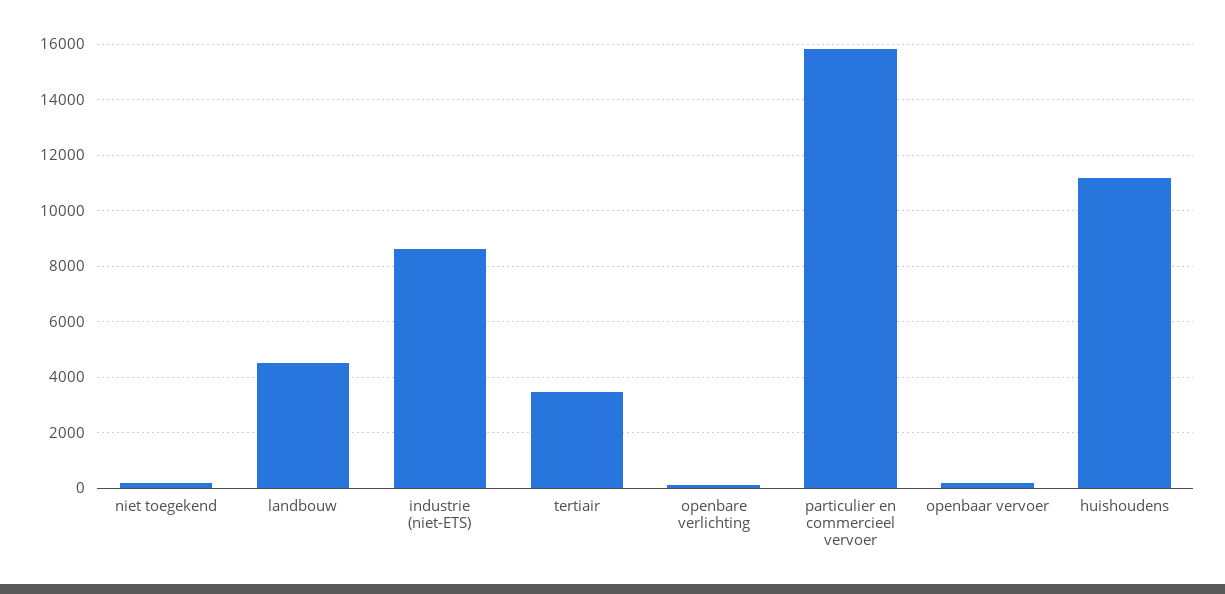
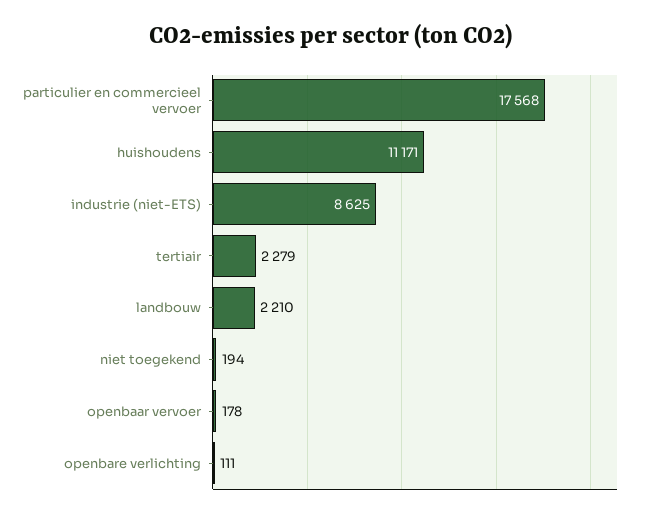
  {
    "niet toegekend": 194,
-   "landbouw": 4500,
+   "landbouw": 2210,
    "industrie (niet-ETS)": 8625,
-   "tertiair": 3500,
+   "tertiair": 2279,
    "openbare verlichting": 111,
-   "particulier en commercieel vervoer": 15750,
+   "particulier en commercieel vervoer": 17568,
    "openbaar vervoer": 178,
    "huishoudens": 11171
  }

